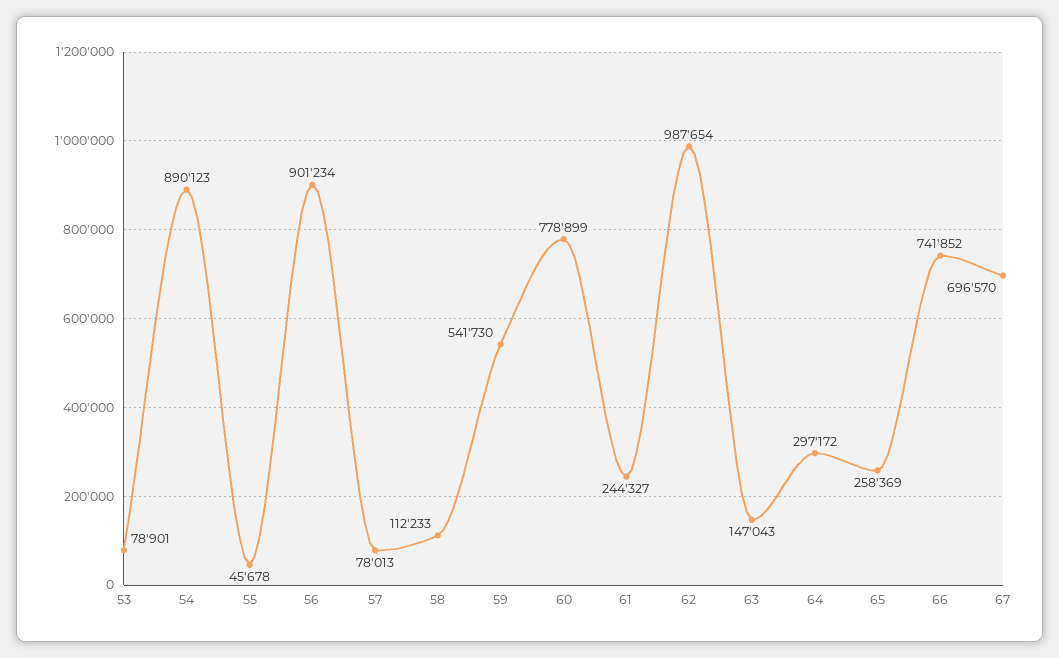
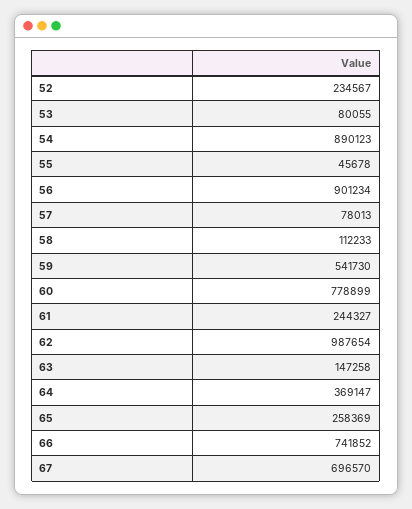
  {
-   "53": 78901,
+   "53": 80055,
    "54": 890123,
    "55": 45678,
    "56": 901234,
    "57": 78013,
    "58": 112233,
    "59": 541730,
    "60": 778899,
    "61": 244327,
    "62": 987654,
-   "63": 147043,
+   "63": 147258,
-   "64": 297172,
+   "64": 369147,
    "65": 258369,
    "66": 741852,
-   "67": 696570
+   "67": 696570,
+   "52": 234567
  }

